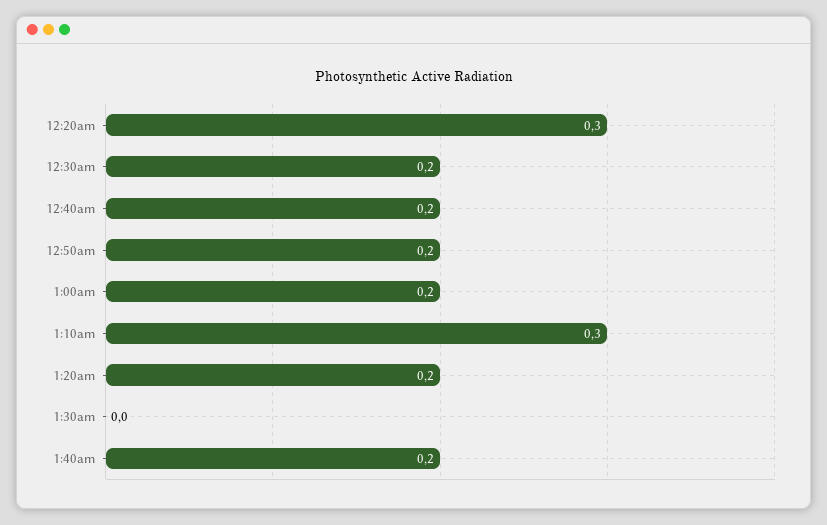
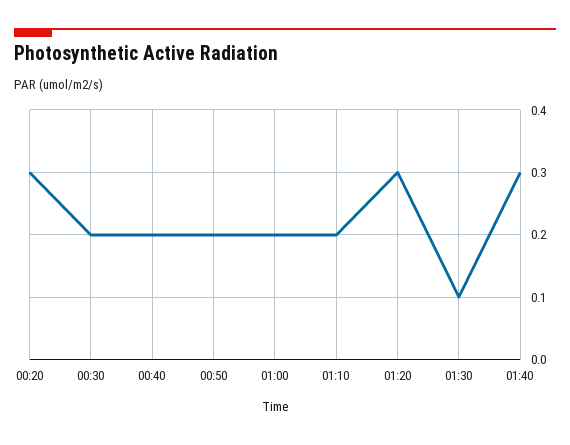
  {
    "12:20am": 0.3,
    "12:30am": 0.2,
    "12:40am": 0.2,
    "12:50am": 0.2,
    "1:00am": 0.2,
-   "1:10am": 0.3,
+   "1:10am": 0.2,
-   "1:20am": 0.2,
+   "1:20am": 0.3,
-   "1:30am": 0,
+   "1:30am": 0.1,
-   "1:40am": 0.2
+   "1:40am": 0.3
  }

